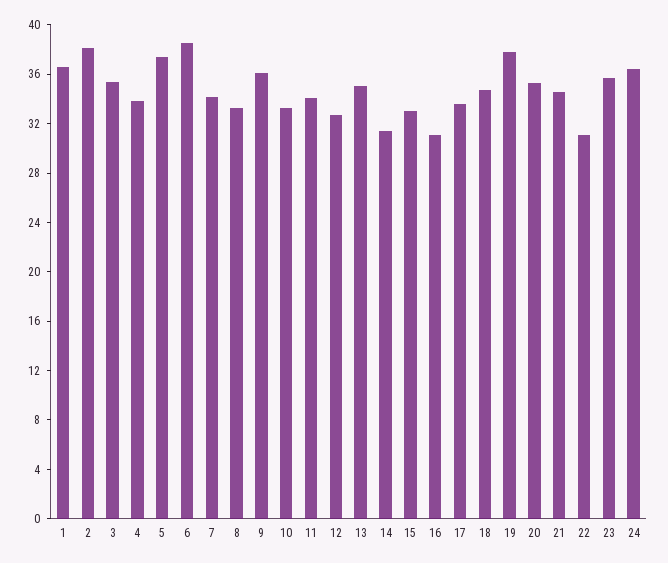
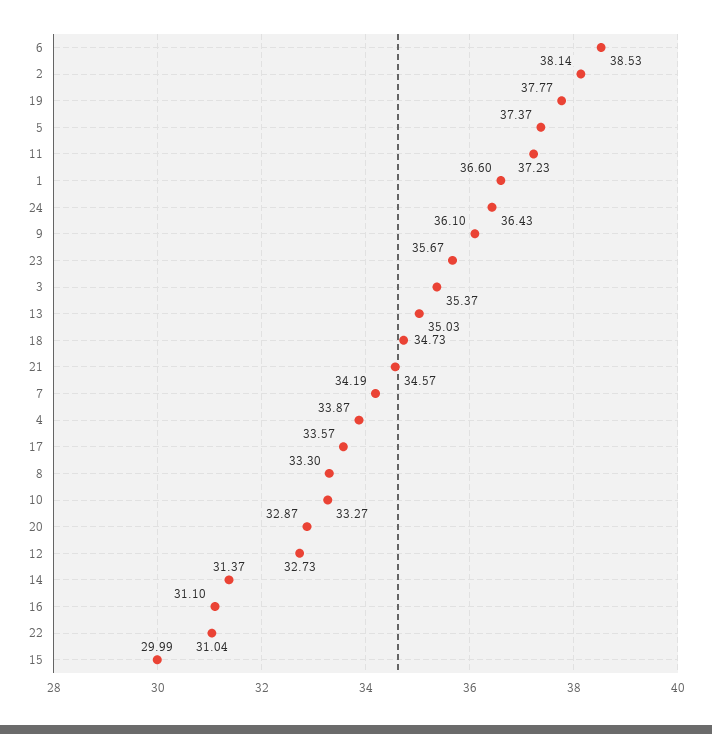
  {
    "1": 36.6,
    "2": 38.14,
    "3": 35.37,
    "4": 33.87,
    "5": 37.37,
    "6": 38.53,
    "7": 34.19,
    "8": 33.3,
    "9": 36.1,
    "10": 33.27,
-   "11": 34,
+   "11": 37.23,
    "12": 32.73,
    "13": 35.03,
    "14": 31.37,
-   "15": 33,
+   "15": 29.99,
    "16": 31.1,
    "17": 33.57,
    "18": 34.73,
    "19": 37.77,
-   "20": 35,
+   "20": 32.87,
    "21": 34.57,
    "22": 31.04,
    "23": 35.67,
    "24": 36.43
  }

